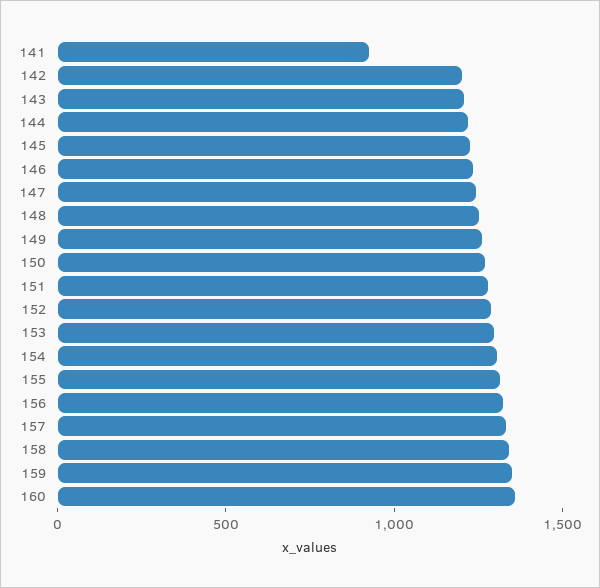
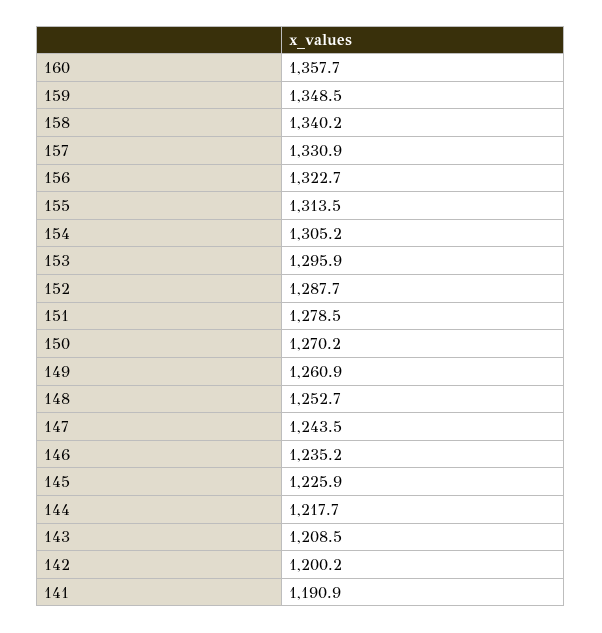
  {
-   "141": 900,
+   "141": 1190.9,
    "142": 1200.2,
    "143": 1208.5,
    "144": 1217.7,
    "145": 1225.9,
    "146": 1235.2,
    "147": 1243.5,
    "148": 1252.7,
    "149": 1260.9,
    "150": 1270.2,
    "151": 1278.5,
    "152": 1287.7,
    "153": 1295.9,
    "154": 1305.2,
    "155": 1313.5,
    "156": 1322.7,
    "157": 1330.9,
    "158": 1340.2,
    "159": 1348.5,
    "160": 1357.7
  }

